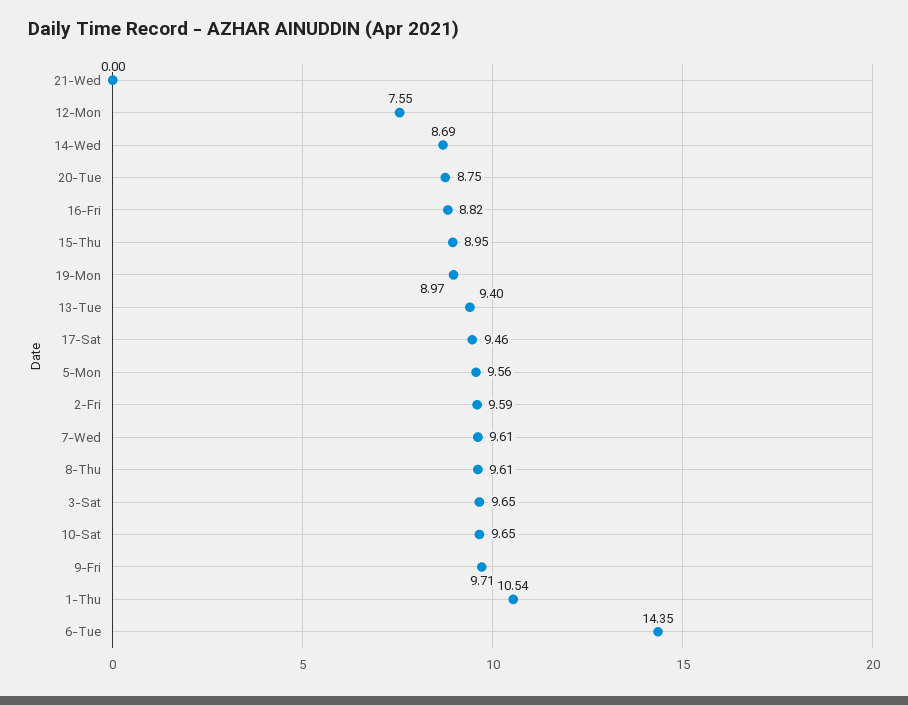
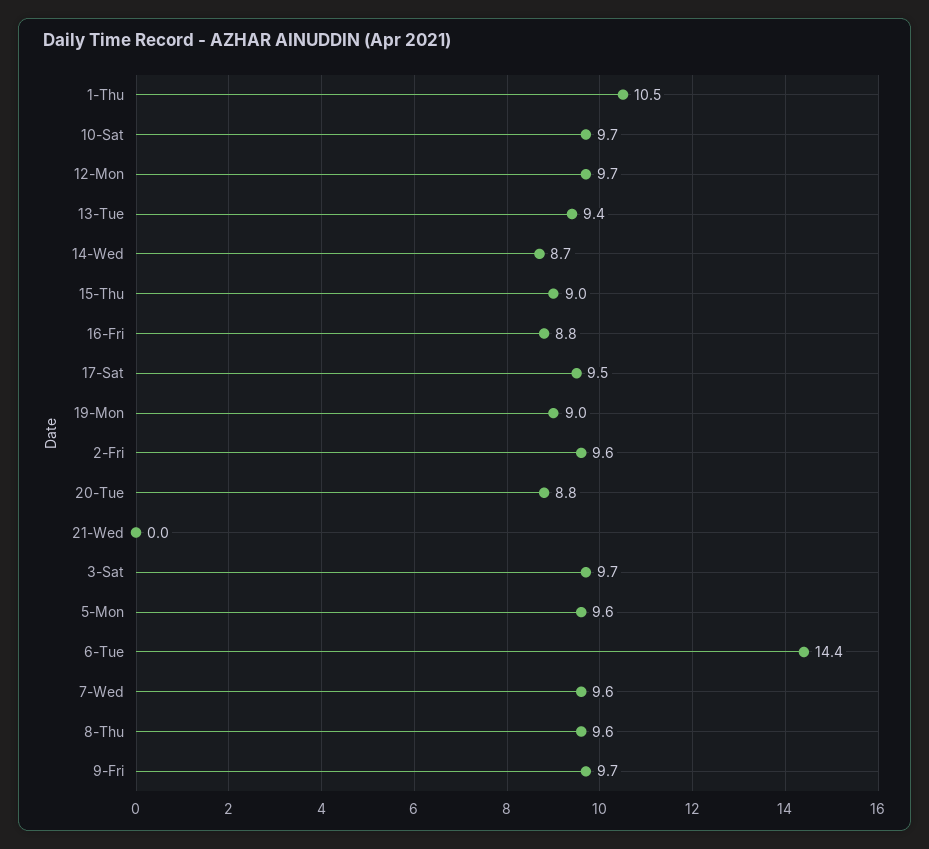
  {
    "21-Wed": 0,
-   "12-Mon": 7.55,
+   "12-Mon": 9.7,
    "14-Wed": 8.69,
    "20-Tue": 8.75,
    "16-Fri": 8.82,
    "15-Thu": 8.95,
    "19-Mon": 8.97,
    "13-Tue": 9.4,
    "17-Sat": 9.46,
    "5-Mon": 9.56,
    "2-Fri": 9.59,
    "7-Wed": 9.61,
    "8-Thu": 9.61,
    "3-Sat": 9.65,
    "10-Sat": 9.65,
    "9-Fri": 9.71,
    "1-Thu": 10.54,
    "6-Tue": 14.35
  }

